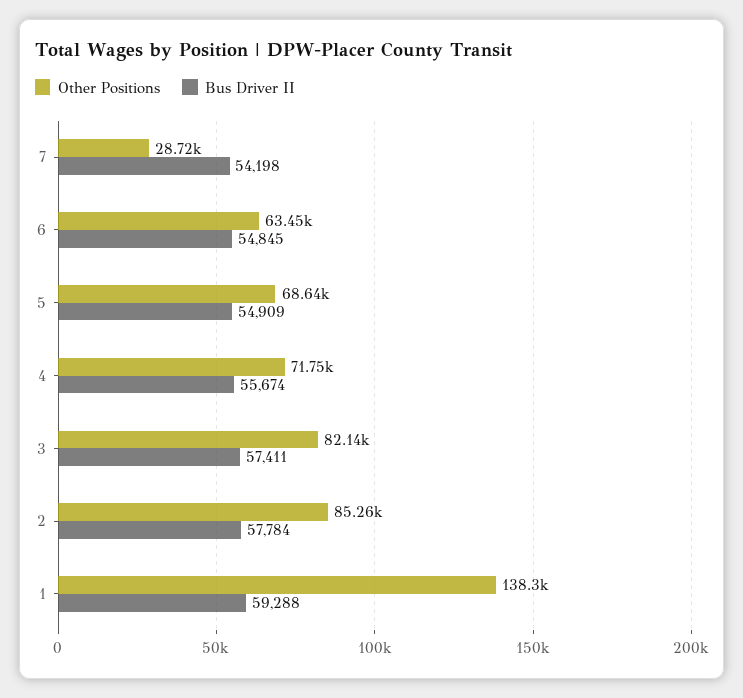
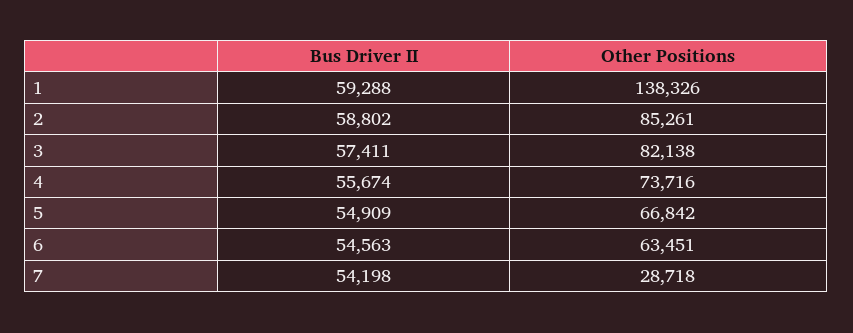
  {
    "Other Positions": {
      "7": 28718,
      "6": 63451,
-     "5": 68640,
+     "5": 66842,
-     "4": 71750,
+     "4": 73716,
      "3": 82138,
      "2": 85261,
      "1": 138326
    },
    "Bus Driver II": {
      "7": 54198,
-     "6": 54845,
+     "6": 54563,
      "5": 54909,
      "4": 55674,
      "3": 57411,
-     "2": 57784,
+     "2": 58802,
      "1": 59288
    }
  }

